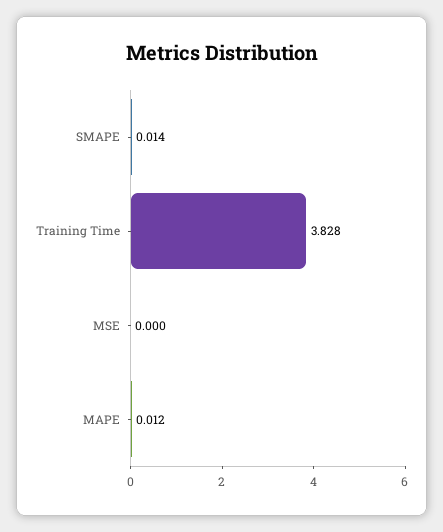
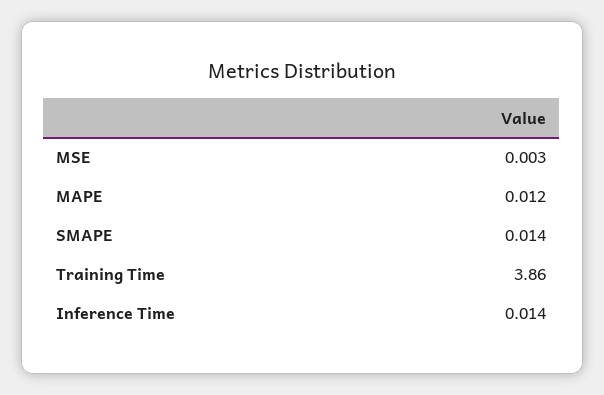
  {
    "SMAPE": 0.014,
-   "Training Time": 3.828,
+   "Training Time": 3.86,
-   "MSE": 0,
+   "MSE": 0.003,
-   "MAPE": 0.012
+   "MAPE": 0.012,
+   "Inference Time": 0.014
  }

